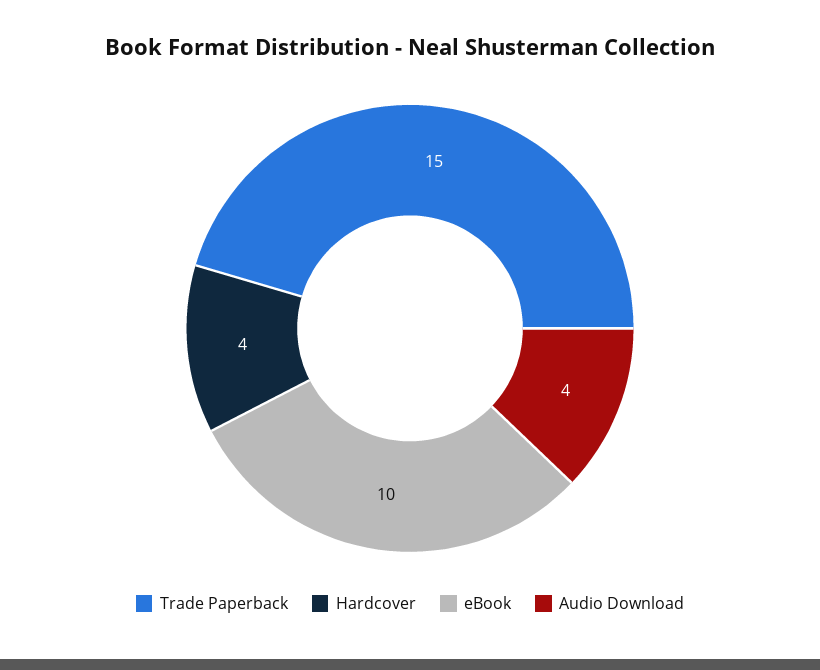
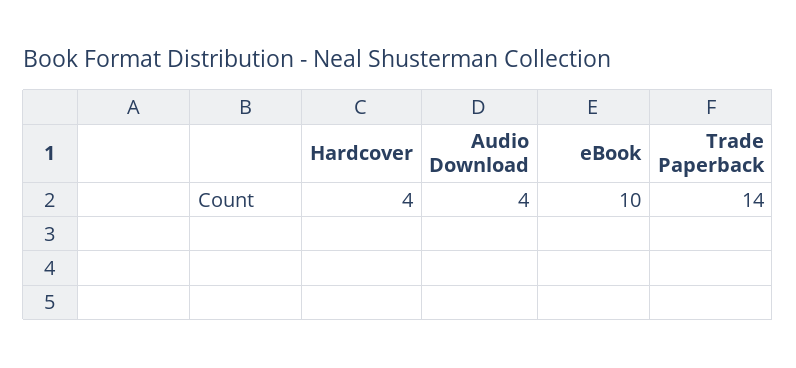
  {
-   "Trade Paperback": 15,
+   "Trade Paperback": 14,
    "Hardcover": 4,
    "eBook": 10,
    "Audio Download": 4
  }

